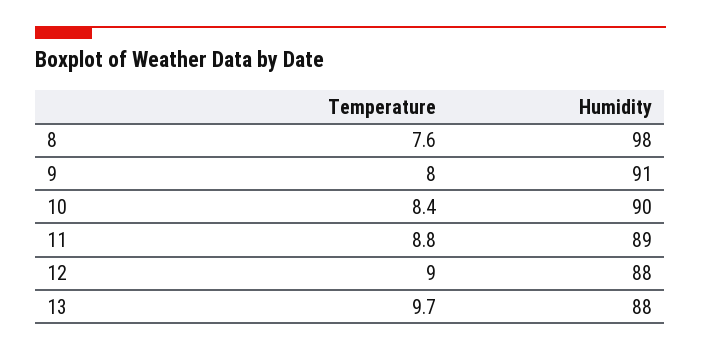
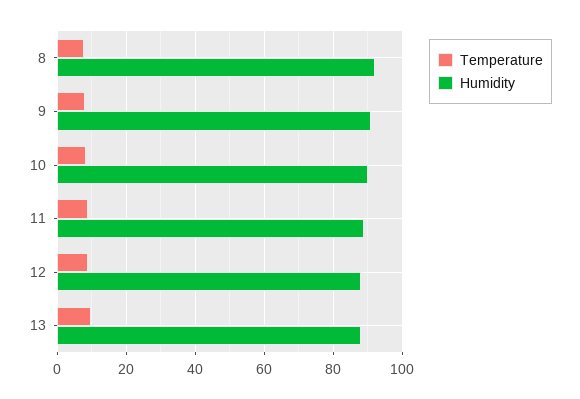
  {
    "Temperature": {
      "8": 7.6,
      "9": 8,
      "10": 8.4,
      "11": 8.8,
      "12": 9,
      "13": 9.7
    },
    "Humidity": {
-     "8": 98,
+     "8": 92,
      "9": 91,
      "10": 90,
      "11": 89,
      "12": 88,
      "13": 88
    }
  }

